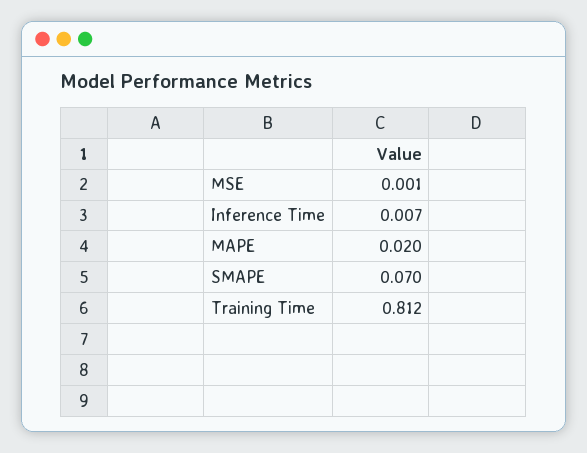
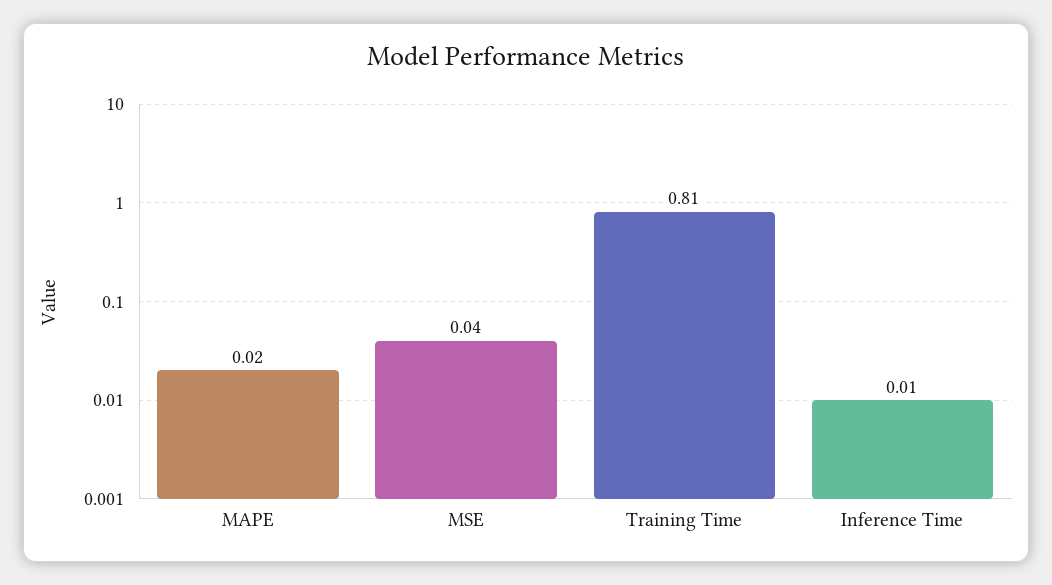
  {
-   "MSE": 0.001,
+   "MSE": 0.04,
    "Inference Time": 0.007,
    "MAPE": 0.02,
-   "SMAPE": 0.07,
    "Training Time": 0.812
  }

